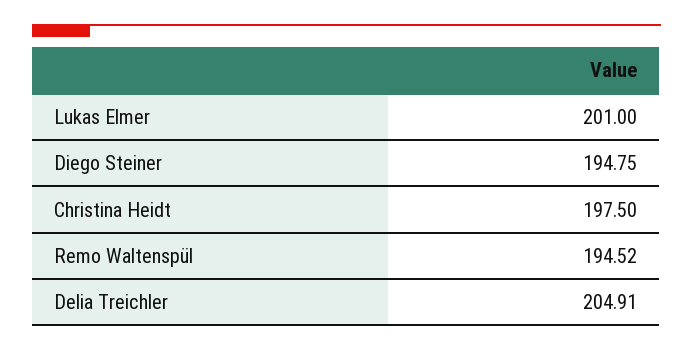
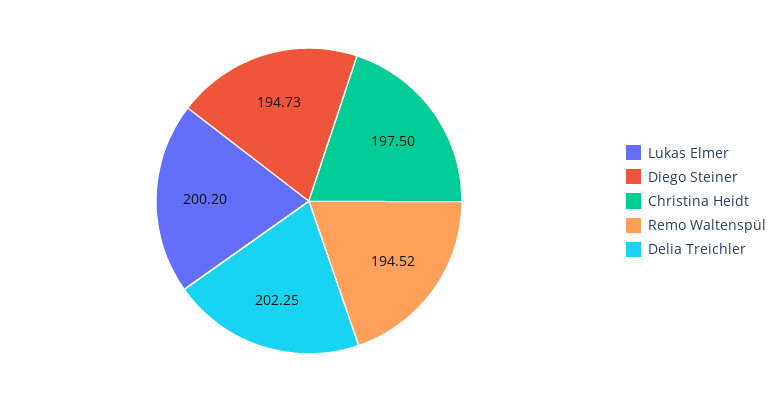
  {
-   "Lukas Elmer": 201,
+   "Lukas Elmer": 200.2,
-   "Diego Steiner": 194.75,
+   "Diego Steiner": 194.73,
    "Christina Heidt": 197.5,
    "Remo Waltenspül": 194.52,
-   "Delia Treichler": 204.91
+   "Delia Treichler": 202.25
  }

